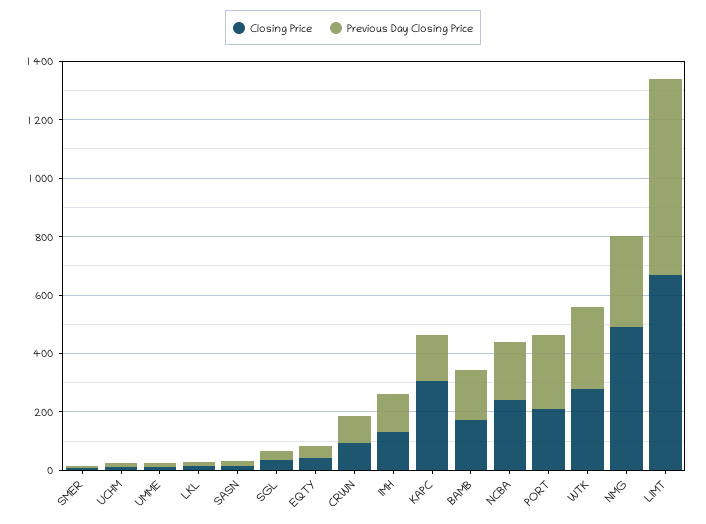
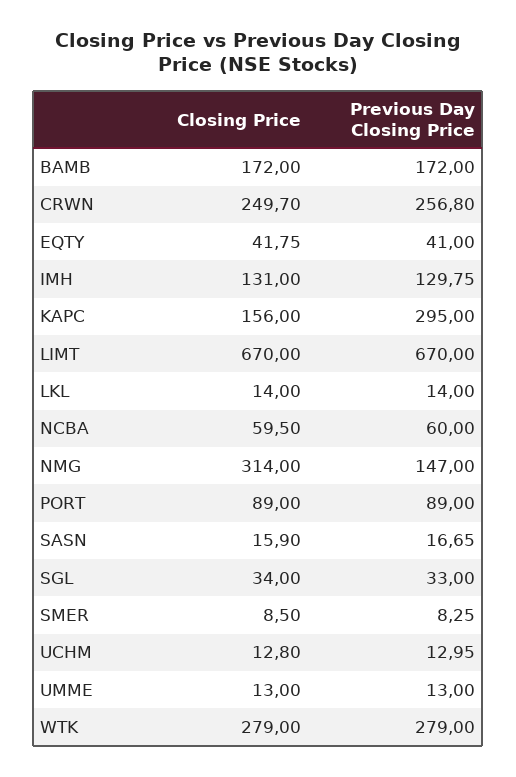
  {
    "Closing Price": {
      "SMER": 8.5,
      "UCHM": 12.8,
      "UMME": 13,
      "LKL": 14,
      "SASN": 15.9,
      "SGL": 34,
      "EQTY": 41.75,
-     "CRWN": 100,
+     "CRWN": 249.7,
      "IMH": 131,
-     "KAPC": 300,
+     "KAPC": 156,
      "BAMB": 172,
-     "NCBA": 250,
+     "NCBA": 59.5,
-     "PORT": 200,
+     "PORT": 89,
      "WTK": 279,
-     "NMG": 500,
+     "NMG": 314,
      "LIMT": 670
    },
    "Previous Day Closing Price": {
      "SMER": 8.25,
      "UCHM": 12.95,
      "UMME": 13,
      "LKL": 14,
      "SASN": 16.65,
      "SGL": 33,
      "EQTY": 41,
-     "CRWN": 100,
+     "CRWN": 256.8,
      "IMH": 129.75,
-     "KAPC": 150,
+     "KAPC": 295,
      "BAMB": 172,
-     "NCBA": 200,
+     "NCBA": 60,
-     "PORT": 250,
+     "PORT": 89,
      "WTK": 279,
-     "NMG": 300,
+     "NMG": 147,
      "LIMT": 670
    }
  }

